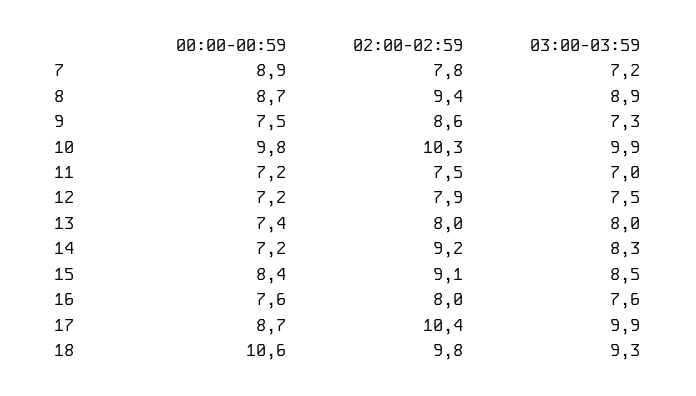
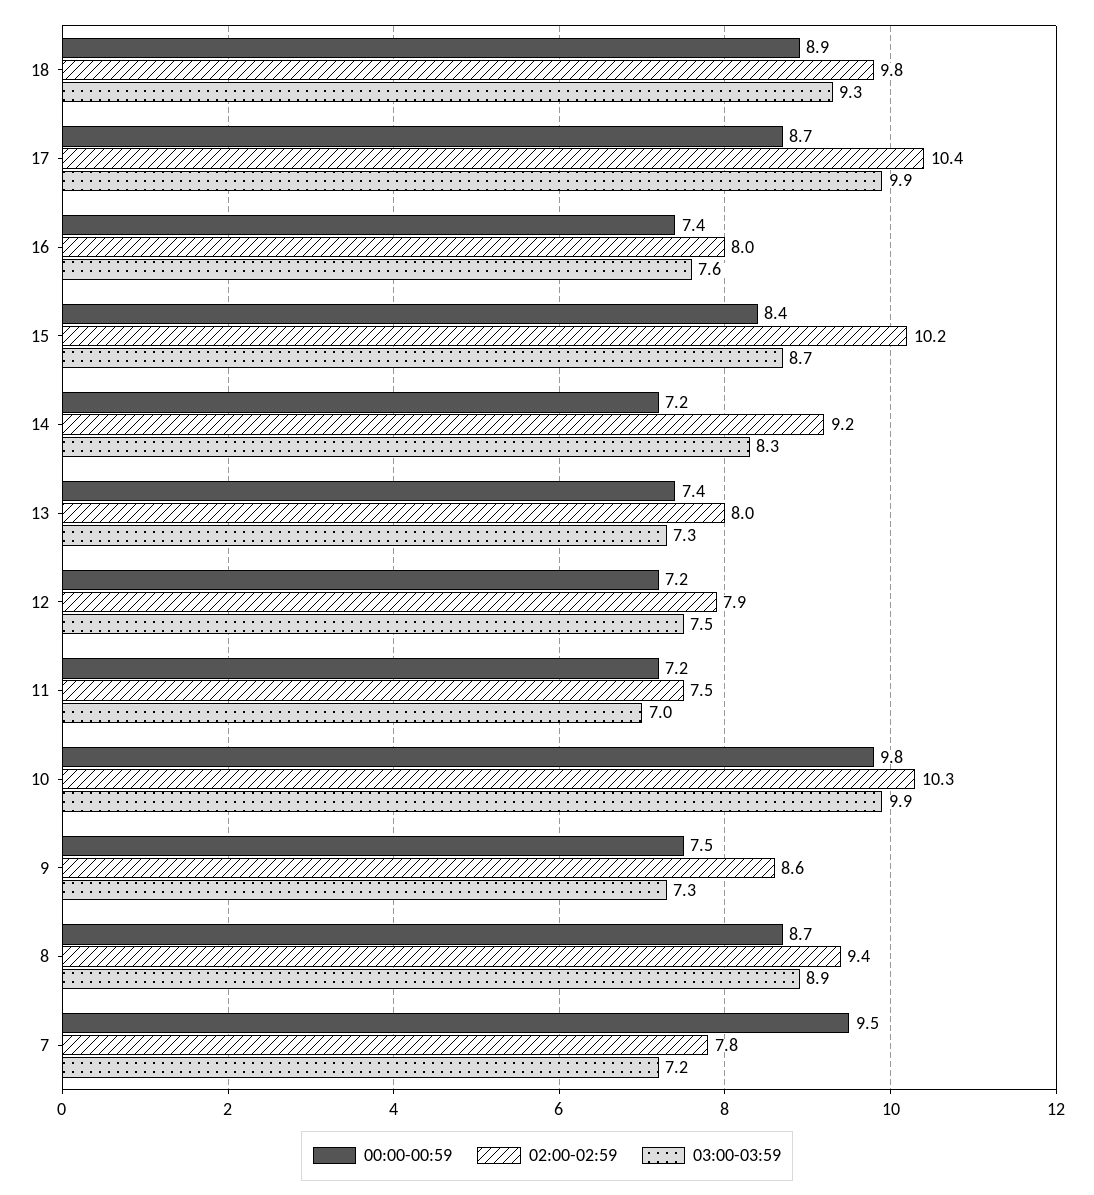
  {
    "00:00-00:59": {
-     "7": 8.9,
+     "7": 9.5,
      "8": 8.7,
      "9": 7.5,
      "10": 9.8,
      "11": 7.2,
      "12": 7.2,
      "13": 7.4,
      "14": 7.2,
      "15": 8.4,
-     "16": 7.6,
+     "16": 7.4,
      "17": 8.7,
-     "18": 10.6
+     "18": 8.9
    },
    "02:00-02:59": {
      "7": 7.8,
      "8": 9.4,
      "9": 8.6,
      "10": 10.3,
      "11": 7.5,
      "12": 7.9,
      "13": 8,
      "14": 9.2,
-     "15": 9.1,
+     "15": 10.2,
      "16": 8,
      "17": 10.4,
      "18": 9.8
    },
    "03:00-03:59": {
      "7": 7.2,
      "8": 8.9,
      "9": 7.3,
      "10": 9.9,
      "11": 7,
      "12": 7.5,
-     "13": 8,
+     "13": 7.3,
      "14": 8.3,
-     "15": 8.5,
+     "15": 8.7,
      "16": 7.6,
      "17": 9.9,
      "18": 9.3
    }
  }

